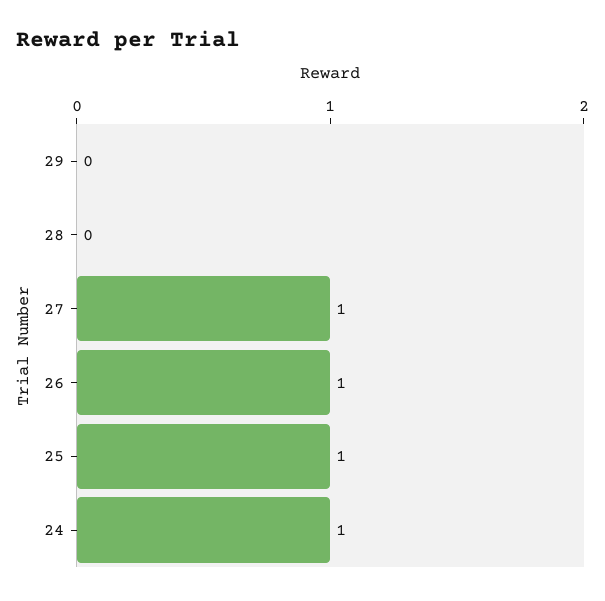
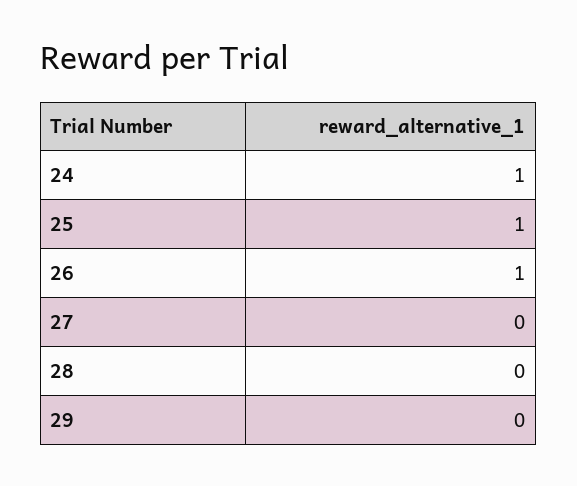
  {
    "29": 0,
    "28": 0,
-   "27": 1,
+   "27": 0,
    "26": 1,
    "25": 1,
    "24": 1
  }

